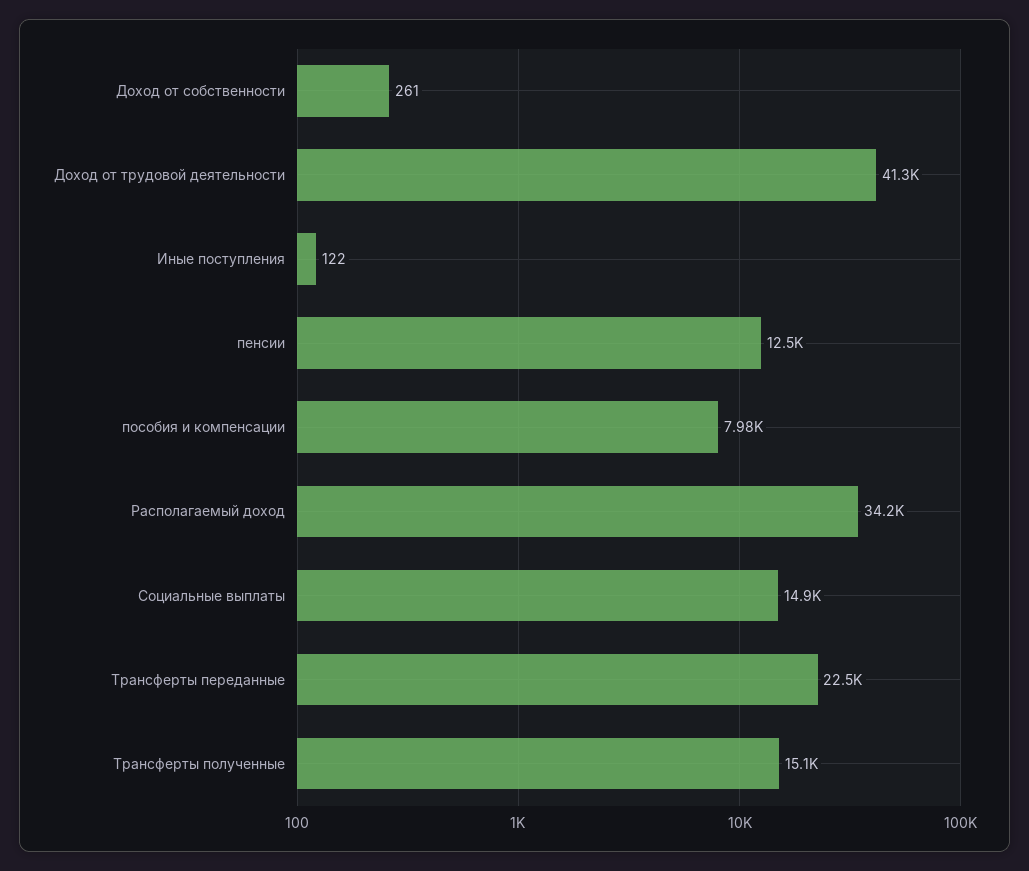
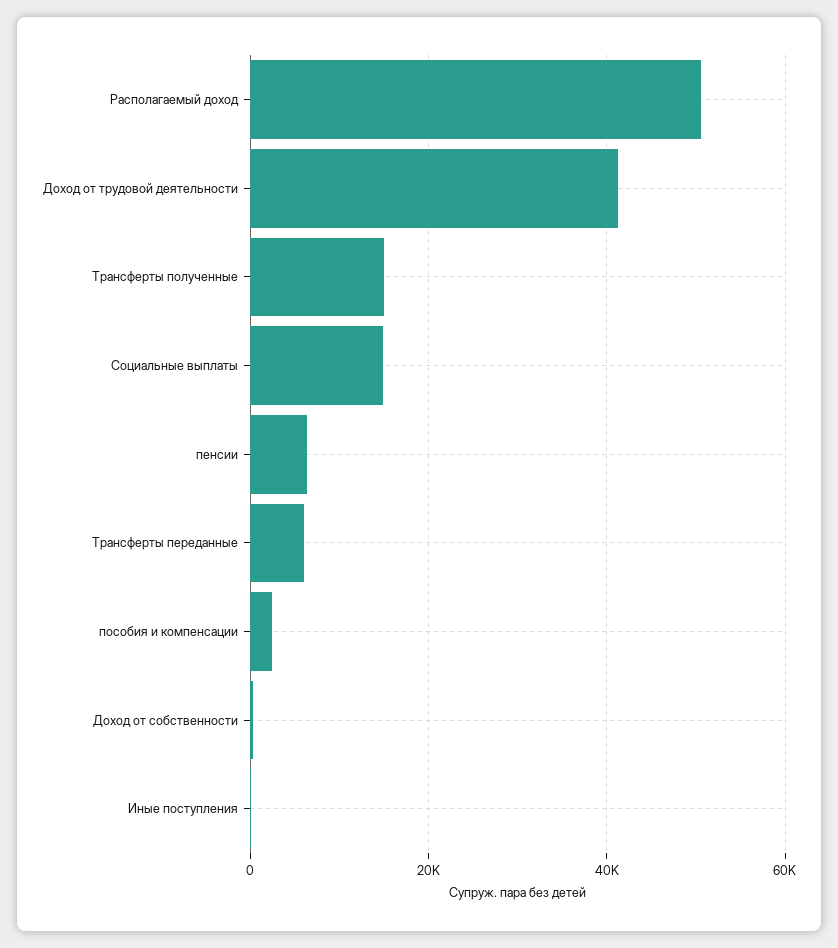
  {
    "Доход от собственности": 261,
    "Доход от трудовой деятельности": 41300,
    "Иные поступления": 122,
-   "пенсии": 12500,
+   "пенсии": 6000,
-   "пособия и компенсации": 7980,
+   "пособия и компенсации": 2000,
-   "Располагаемый доход": 34200,
+   "Располагаемый доход": 50000,
    "Социальные выплаты": 14900,
-   "Трансферты переданные": 22500,
+   "Трансферты переданные": 6000,
    "Трансферты полученные": 15100
  }

